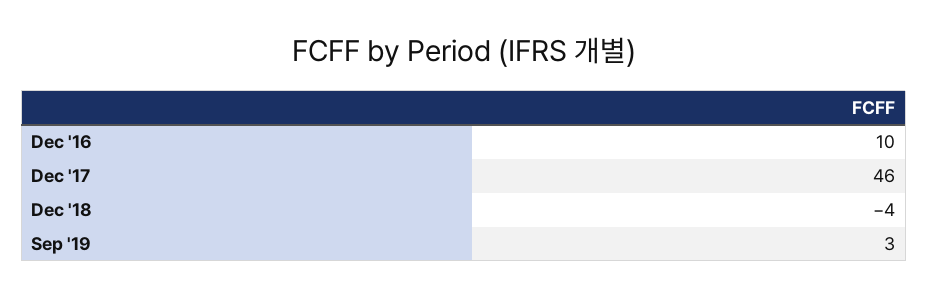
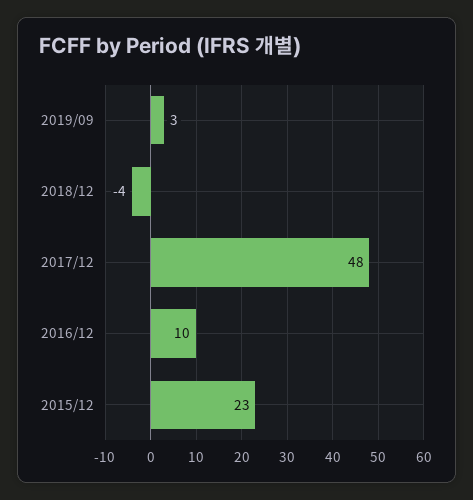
  {
    "Dec '16": 10,
-   "Dec '17": 46,
+   "Dec '17": 48,
    "Dec '18": -4,
-   "Sep '19": 3
+   "Sep '19": 3,
+   "2015/12": 23
  }

